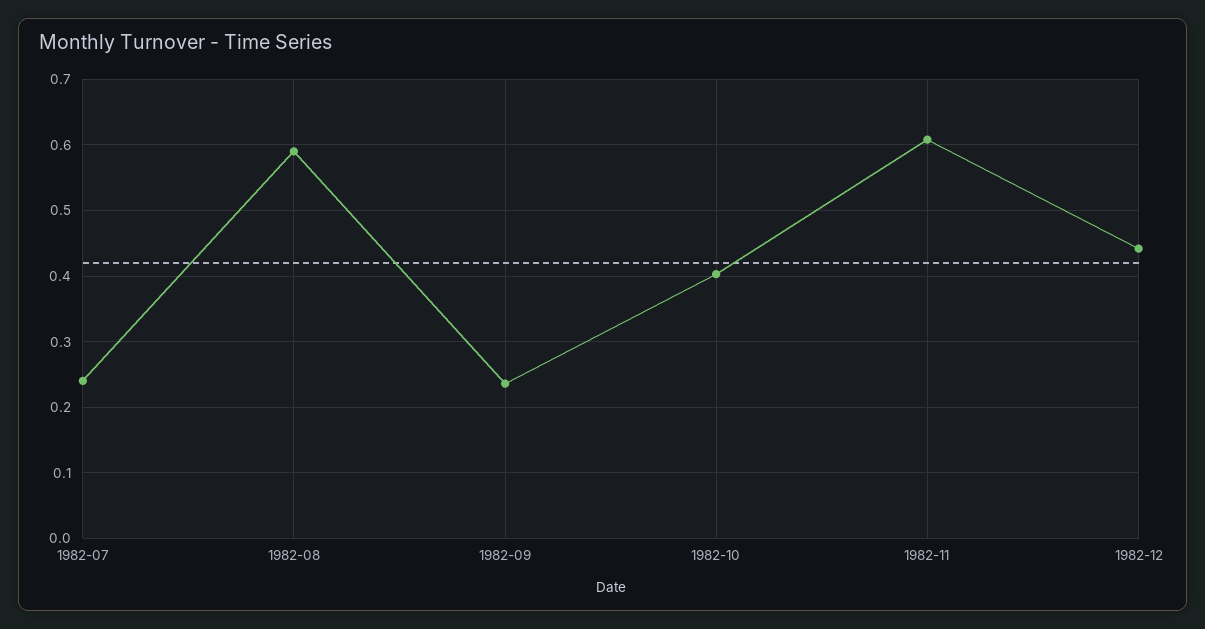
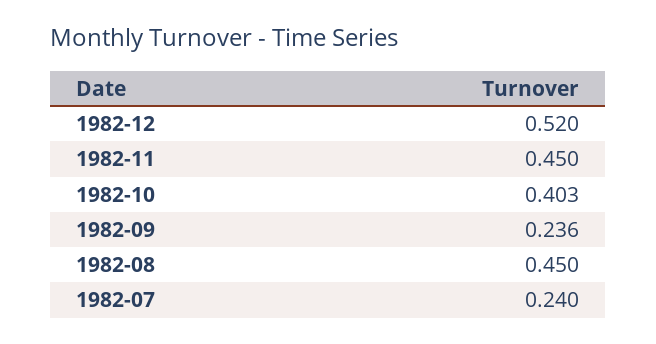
  {
    "1982-07": 0.24,
-   "1982-08": 0.59,
+   "1982-08": 0.45,
    "1982-09": 0.236,
    "1982-10": 0.403,
-   "1982-11": 0.61,
+   "1982-11": 0.45,
-   "1982-12": 0.44
+   "1982-12": 0.52
  }

